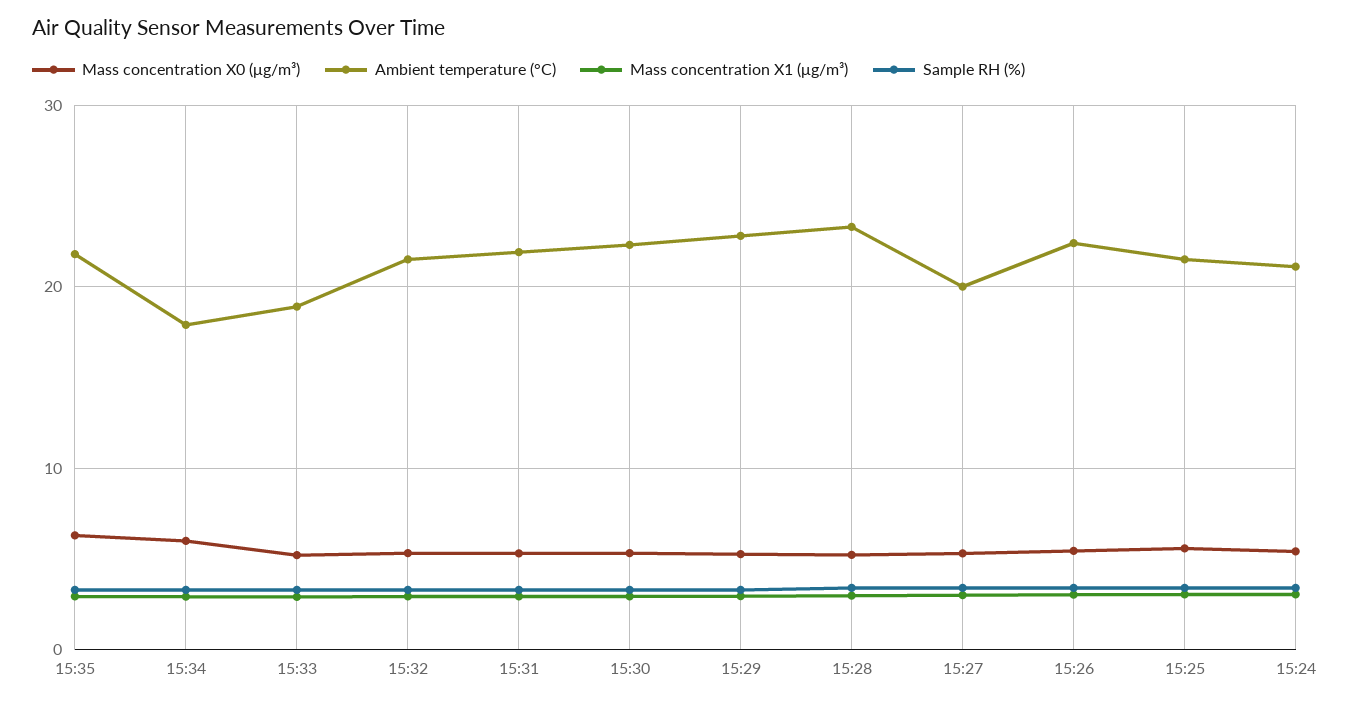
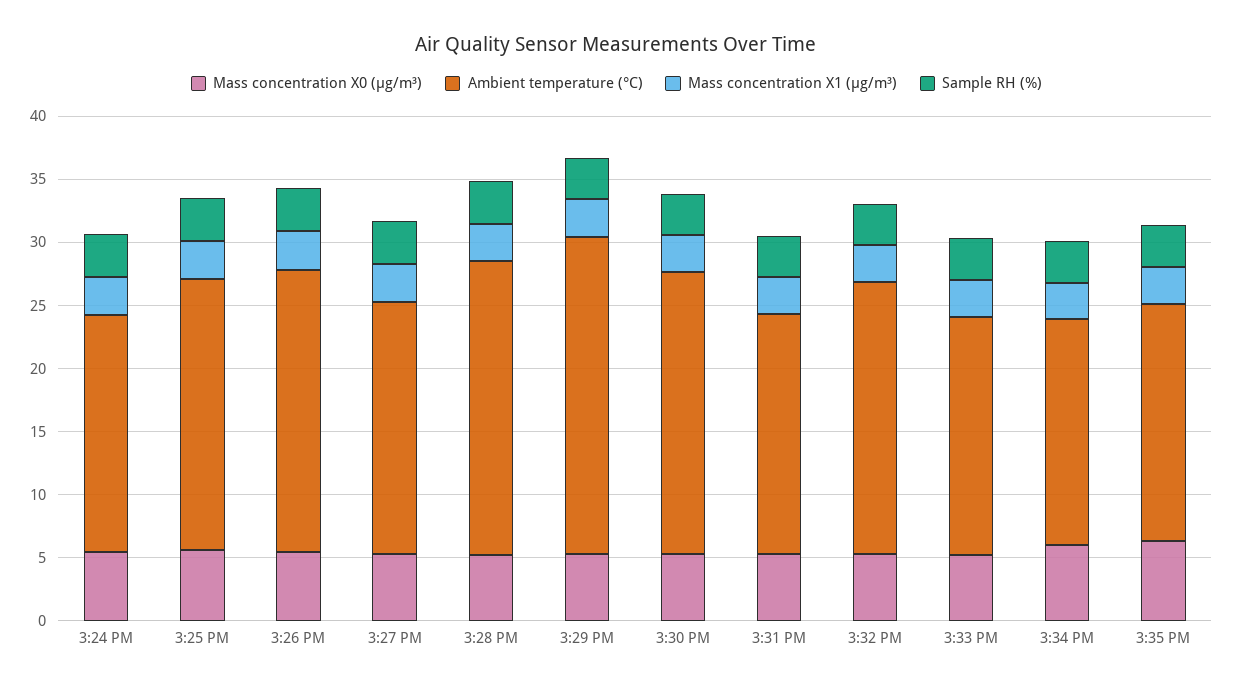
  {
    "Mass concentration X0 (μg/m³)": {
      "15:35": 6,
      "15:34": 6,
      "15:33": 5,
      "15:32": 5,
      "15:31": 5,
      "15:30": 5,
      "15:29": 5,
      "15:28": 5,
      "15:27": 5,
      "15:26": 5,
      "15:25": 6,
      "15:24": 5
    },
    "Ambient temperature (°C)": {
-     "15:35": 22,
+     "15:35": 19,
      "15:34": 18,
      "15:33": 19,
      "15:32": 22,
-     "15:31": 22,
+     "15:31": 19,
      "15:30": 22,
-     "15:29": 23,
+     "15:29": 25,
      "15:28": 23,
      "15:27": 20,
      "15:26": 22,
      "15:25": 22,
-     "15:24": 21
+     "15:24": 19
    },
    "Mass concentration X1 (μg/m³)": {
      "15:35": 3,
      "15:34": 3,
      "15:33": 3,
      "15:32": 3,
      "15:31": 3,
      "15:30": 3,
      "15:29": 3,
      "15:28": 3,
      "15:27": 3,
      "15:26": 3,
      "15:25": 3,
      "15:24": 3
    },
    "Sample RH (%)": {
      "15:35": 3,
      "15:34": 3,
      "15:33": 3,
      "15:32": 3,
      "15:31": 3,
      "15:30": 3,
      "15:29": 3,
      "15:28": 3,
      "15:27": 3,
      "15:26": 3,
      "15:25": 3,
      "15:24": 3
    }
  }

